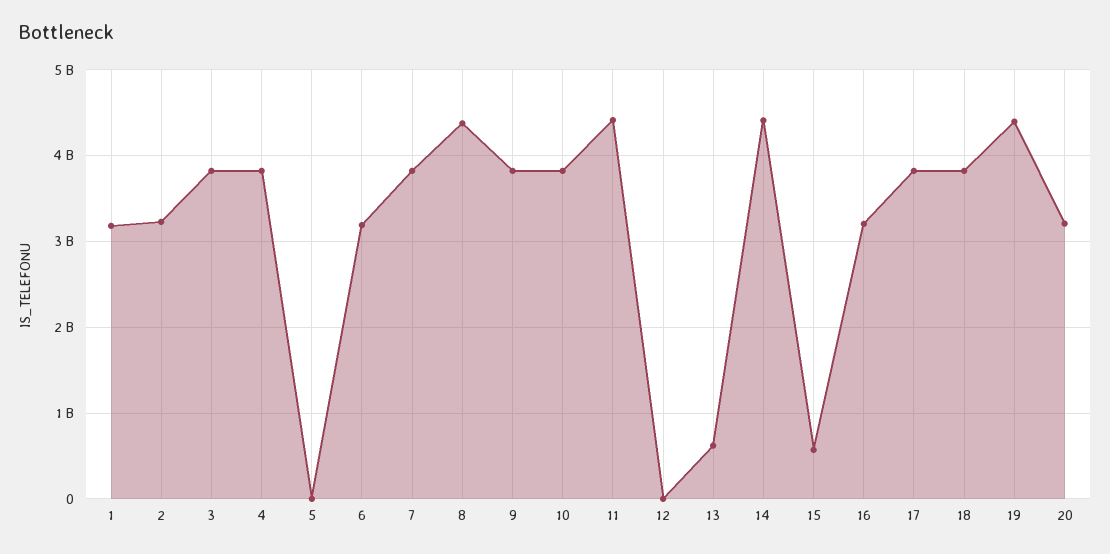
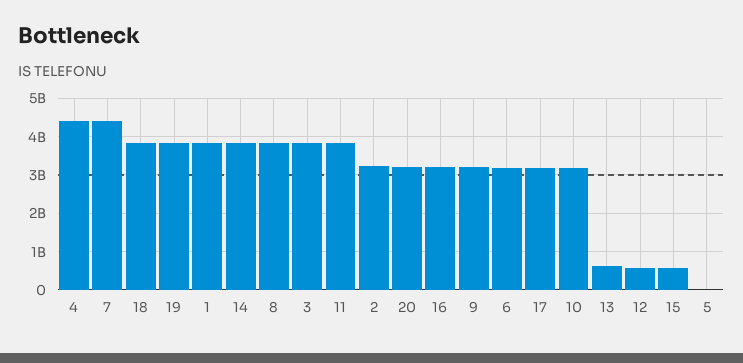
  {
-   "1": 3200000000,
+   "1": 3800000000,
    "2": 3200000000,
    "3": 3800000000,
-   "4": 3800000000,
+   "4": 4400000000,
    "5": 0,
    "6": 3200000000,
-   "7": 3800000000,
+   "7": 4400000000,
-   "8": 4400000000,
+   "8": 3800000000,
-   "9": 3800000000,
+   "9": 3200000000,
-   "10": 3800000000,
+   "10": 3200000000,
-   "11": 4400000000,
+   "11": 3800000000,
-   "12": 0,
+   "12": 600000000,
    "13": 600000000,
-   "14": 4400000000,
+   "14": 3800000000,
    "15": 600000000,
    "16": 3200000000,
-   "17": 3800000000,
+   "17": 3200000000,
    "18": 3800000000,
-   "19": 4400000000,
+   "19": 3800000000,
    "20": 3200000000
  }

